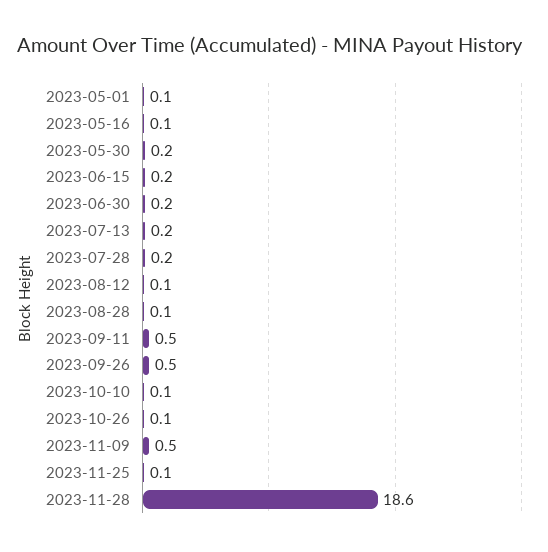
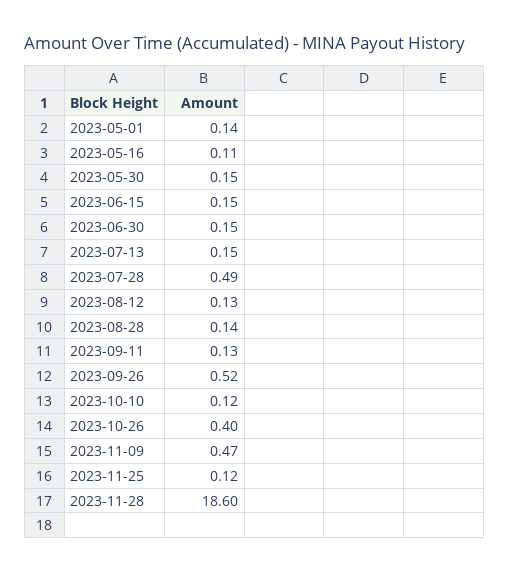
  {
    "2023-05-01": 0.14,
    "2023-05-16": 0.11,
    "2023-05-30": 0.15,
    "2023-06-15": 0.15,
    "2023-06-30": 0.15,
    "2023-07-13": 0.15,
-   "2023-07-28": 0.2,
+   "2023-07-28": 0.49,
    "2023-08-12": 0.13,
    "2023-08-28": 0.14,
-   "2023-09-11": 0.5,
+   "2023-09-11": 0.13,
    "2023-09-26": 0.52,
    "2023-10-10": 0.12,
-   "2023-10-26": 0.1,
+   "2023-10-26": 0.4,
    "2023-11-09": 0.47,
    "2023-11-25": 0.12,
    "2023-11-28": 18.6
  }

